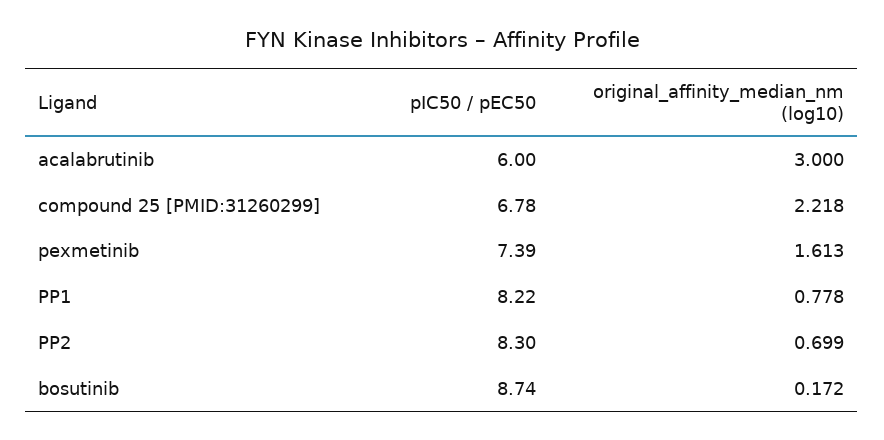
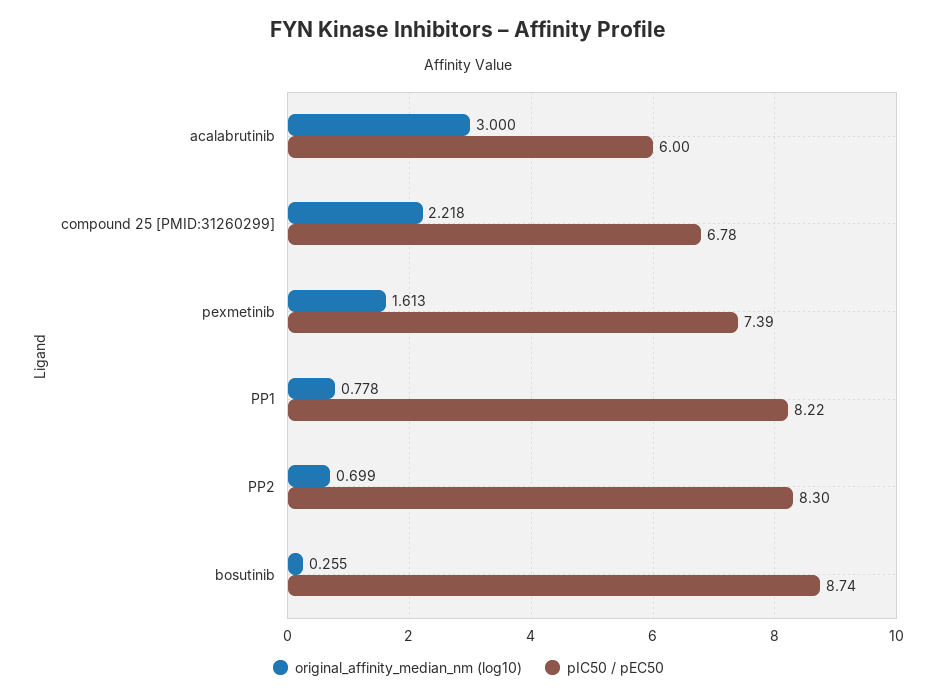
  {
    "pIC50 / pEC50": {
      "acalabrutinib": 6,
      "compound 25 [PMID:31260299]": 6.78,
      "pexmetinib": 7.39,
      "PP1": 8.22,
      "PP2": 8.3,
      "bosutinib": 8.74
    },
    "original_affinity_median_nm (log10)": {
      "acalabrutinib": 3,
      "compound 25 [PMID:31260299]": 2.218,
      "pexmetinib": 1.613,
      "PP1": 0.778,
      "PP2": 0.699,
-     "bosutinib": 0.172
+     "bosutinib": 0.255
    }
  }

